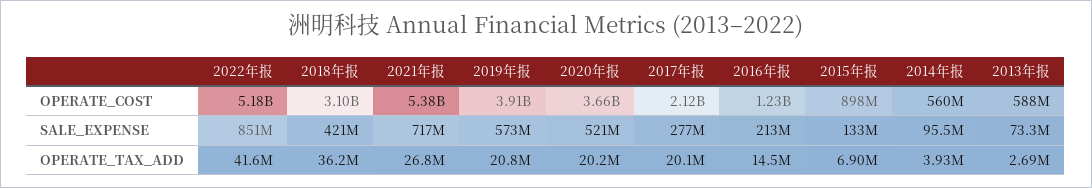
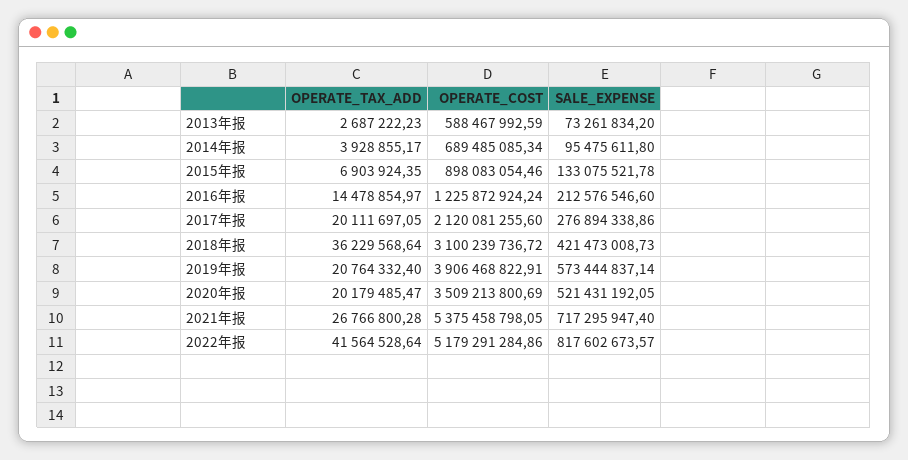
  {
    "2022年报": {
      "OPERATE_COST": 5179291284.86,
-     "SALE_EXPENSE": 851000000,
+     "SALE_EXPENSE": 817602673.57,
      "OPERATE_TAX_ADD": 41564528.64
    },
    "2018年报": {
      "OPERATE_COST": 3100239736.72,
      "SALE_EXPENSE": 421473008.73,
      "OPERATE_TAX_ADD": 36229568.64
    },
    "2021年报": {
      "OPERATE_COST": 5375458798.05,
      "SALE_EXPENSE": 717295947.4,
      "OPERATE_TAX_ADD": 26766800.28
    },
    "2019年报": {
      "OPERATE_COST": 3906468822.91,
      "SALE_EXPENSE": 573444837.14,
      "OPERATE_TAX_ADD": 20764332.4
    },
    "2020年报": {
-     "OPERATE_COST": 3660000000,
+     "OPERATE_COST": 3509213800.69,
      "SALE_EXPENSE": 521431192.05,
      "OPERATE_TAX_ADD": 20179485.47
    },
    "2017年报": {
      "OPERATE_COST": 2120081255.6,
      "SALE_EXPENSE": 276894338.86,
      "OPERATE_TAX_ADD": 20111697.05
    },
    "2016年报": {
      "OPERATE_COST": 1225872924.24,
      "SALE_EXPENSE": 212576546.6,
      "OPERATE_TAX_ADD": 14478854.97
    },
    "2015年报": {
      "OPERATE_COST": 898083054.46,
      "SALE_EXPENSE": 133075521.78,
      "OPERATE_TAX_ADD": 6903924.35
    },
    "2014年报": {
-     "OPERATE_COST": 560000000,
+     "OPERATE_COST": 689485085.34,
      "SALE_EXPENSE": 95475611.8,
      "OPERATE_TAX_ADD": 3928855.17
    },
    "2013年报": {
      "OPERATE_COST": 588467992.59,
      "SALE_EXPENSE": 73261834.2,
      "OPERATE_TAX_ADD": 2687222.23
    }
  }

